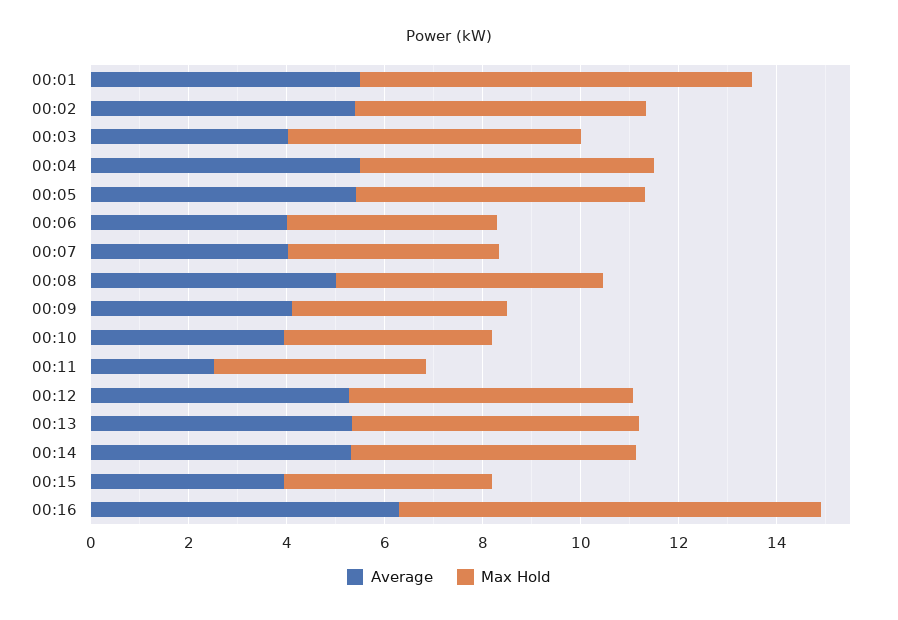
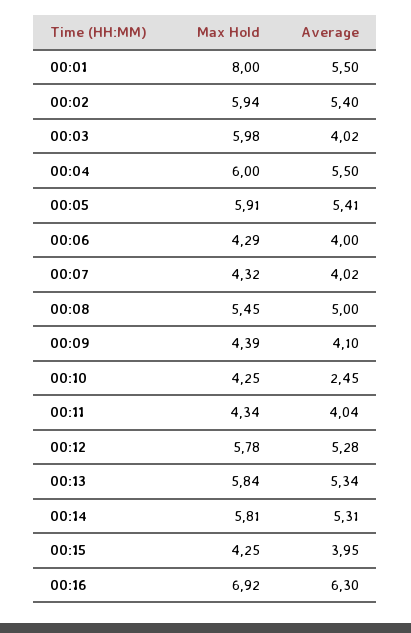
  {
    "Average": {
      "00:01": 5.5,
      "00:02": 5.4,
      "00:03": 4.02,
      "00:04": 5.5,
      "00:05": 5.41,
      "00:06": 4,
      "00:07": 4.02,
      "00:08": 5,
      "00:09": 4.1,
-     "00:10": 4,
+     "00:10": 2.45,
-     "00:11": 2.5,
+     "00:11": 4.04,
      "00:12": 5.28,
      "00:13": 5.34,
      "00:14": 5.31,
      "00:15": 3.95,
      "00:16": 6.3
    },
    "Max Hold": {
      "00:01": 8,
      "00:02": 5.94,
      "00:03": 5.98,
      "00:04": 6,
      "00:05": 5.91,
      "00:06": 4.29,
      "00:07": 4.32,
      "00:08": 5.45,
      "00:09": 4.39,
      "00:10": 4.25,
      "00:11": 4.34,
      "00:12": 5.78,
      "00:13": 5.84,
      "00:14": 5.81,
      "00:15": 4.25,
-     "00:16": 8.5
+     "00:16": 6.92
    }
  }

